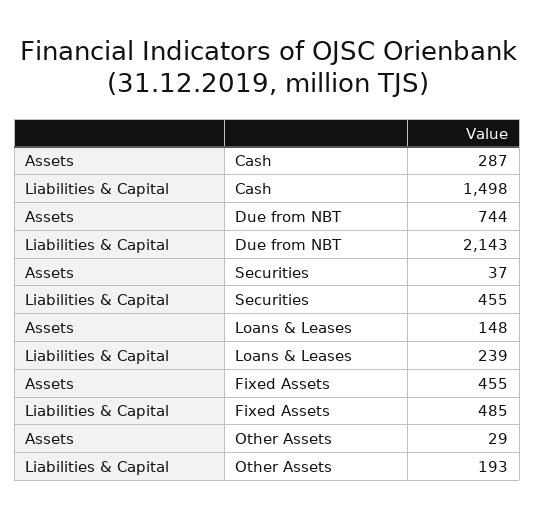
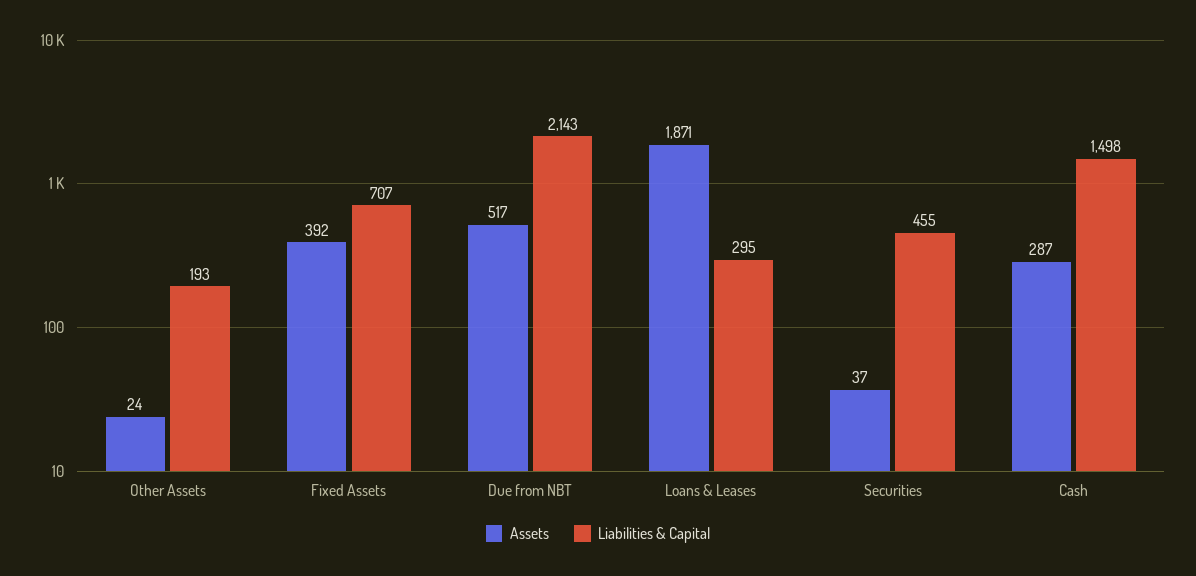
  {
    "Assets": {
      "Cash": 287,
-     "Due from NBT": 744,
+     "Due from NBT": 517,
      "Securities": 37,
-     "Loans & Leases": 148,
+     "Loans & Leases": 1871,
-     "Fixed Assets": 455,
+     "Fixed Assets": 392,
-     "Other Assets": 29
+     "Other Assets": 24
    },
    "Liabilities & Capital": {
      "Cash": 1498,
      "Due from NBT": 2143,
      "Securities": 455,
-     "Loans & Leases": 239,
+     "Loans & Leases": 295,
-     "Fixed Assets": 485,
+     "Fixed Assets": 707,
      "Other Assets": 193
    }
  }

